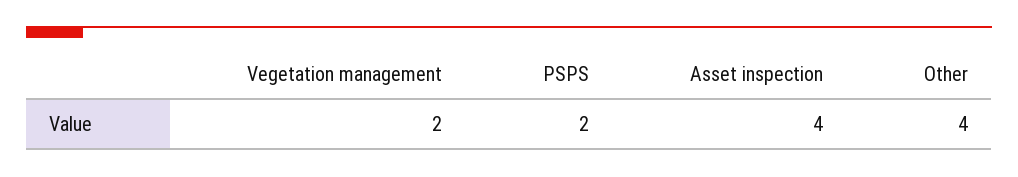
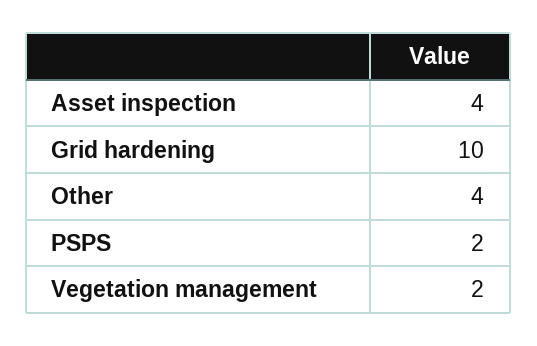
  {
    "Vegetation management": 2,
    "PSPS": 2,
    "Asset inspection": 4,
-   "Other": 4
+   "Other": 4,
+   "Grid hardening": 10
  }

